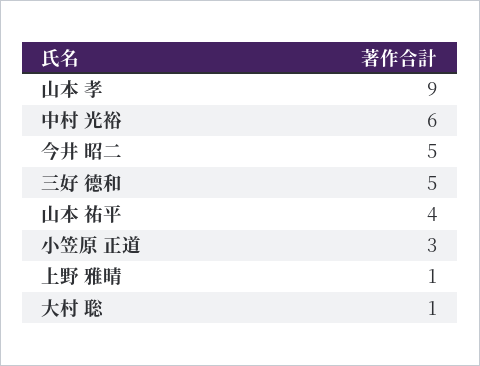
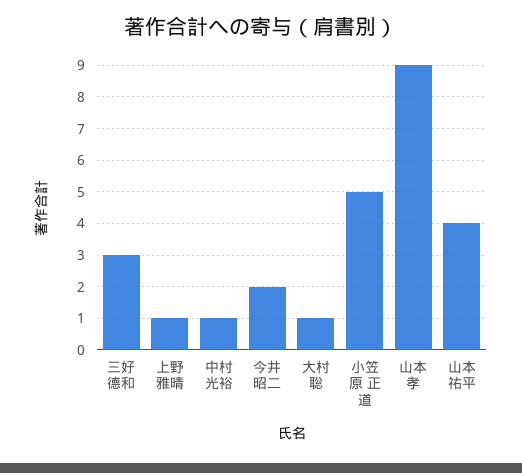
  {
    "山本 孝": 9,
-   "中村 光裕": 6,
+   "中村 光裕": 1,
-   "今井 昭二": 5,
+   "今井 昭二": 2,
-   "三好 德和": 5,
+   "三好 德和": 3,
    "山本 祐平": 4,
-   "小笠原 正道": 3,
+   "小笠原 正道": 5,
    "上野 雅晴": 1,
    "大村 聡": 1
  }

